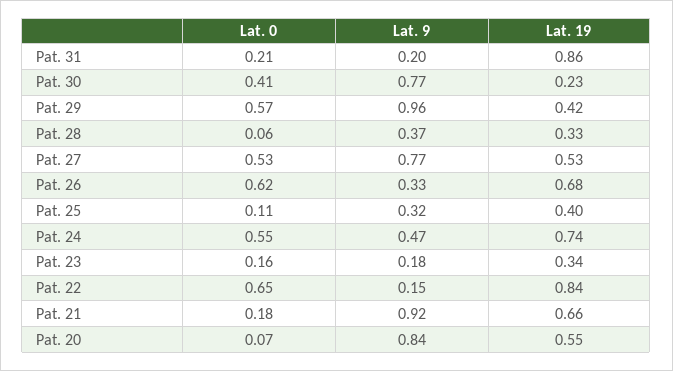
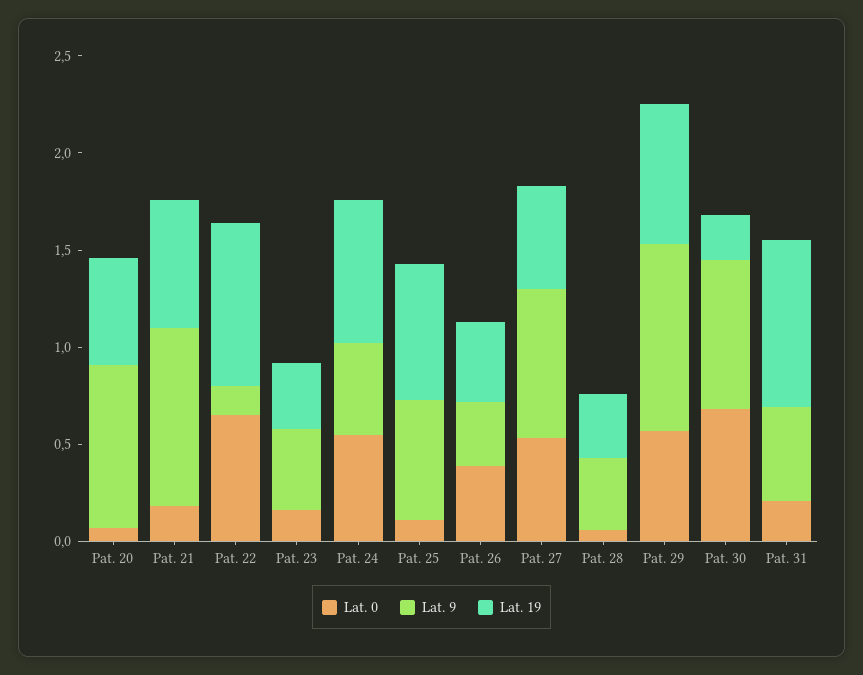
  {
    "Lat. 0": {
      "Pat. 31": 0.21,
-     "Pat. 30": 0.41,
+     "Pat. 30": 0.7,
      "Pat. 29": 0.57,
      "Pat. 28": 0.06,
      "Pat. 27": 0.53,
-     "Pat. 26": 0.62,
+     "Pat. 26": 0.4,
      "Pat. 25": 0.11,
      "Pat. 24": 0.55,
      "Pat. 23": 0.16,
      "Pat. 22": 0.65,
      "Pat. 21": 0.18,
      "Pat. 20": 0.07
    },
    "Lat. 9": {
-     "Pat. 31": 0.2,
+     "Pat. 31": 0.5,
      "Pat. 30": 0.77,
      "Pat. 29": 0.96,
      "Pat. 28": 0.37,
      "Pat. 27": 0.77,
      "Pat. 26": 0.33,
-     "Pat. 25": 0.32,
+     "Pat. 25": 0.6,
      "Pat. 24": 0.47,
-     "Pat. 23": 0.18,
+     "Pat. 23": 0.4,
      "Pat. 22": 0.15,
      "Pat. 21": 0.92,
      "Pat. 20": 0.84
    },
    "Lat. 19": {
      "Pat. 31": 0.86,
      "Pat. 30": 0.23,
-     "Pat. 29": 0.42,
+     "Pat. 29": 0.7,
      "Pat. 28": 0.33,
      "Pat. 27": 0.53,
-     "Pat. 26": 0.68,
+     "Pat. 26": 0.4,
-     "Pat. 25": 0.4,
+     "Pat. 25": 0.7,
      "Pat. 24": 0.74,
      "Pat. 23": 0.34,
      "Pat. 22": 0.84,
      "Pat. 21": 0.66,
      "Pat. 20": 0.55
    }
  }

